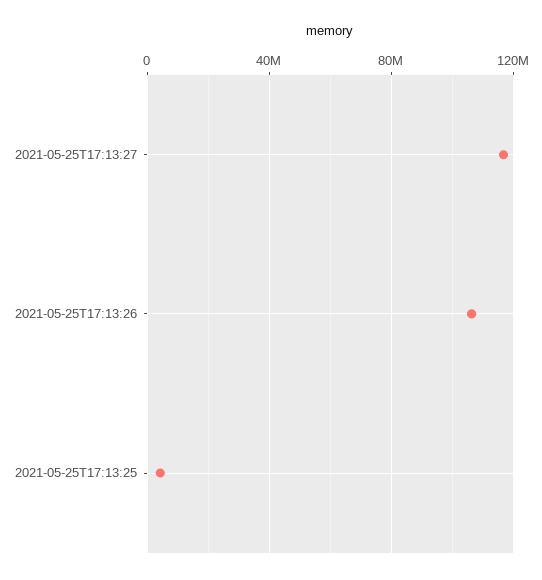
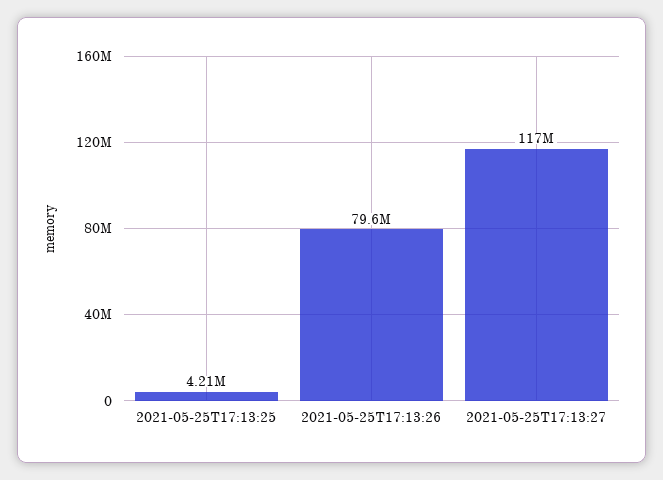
  {
    "2021-05-25T17:13:27": 117000000,
-   "2021-05-25T17:13:26": 105000000,
+   "2021-05-25T17:13:26": 79600000,
    "2021-05-25T17:13:25": 4210000
  }

